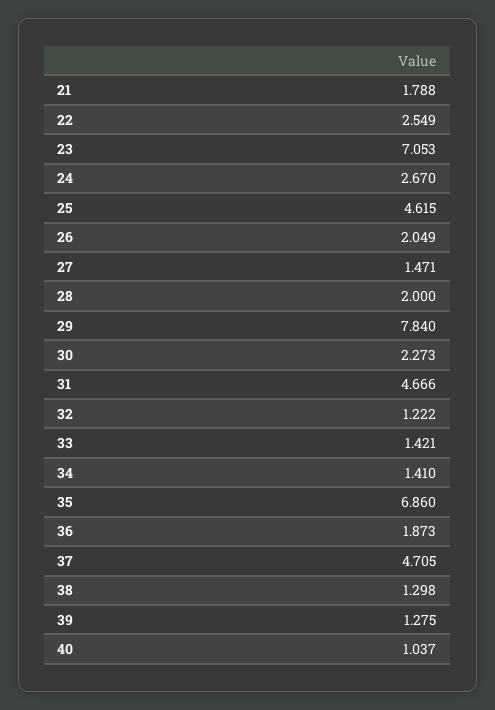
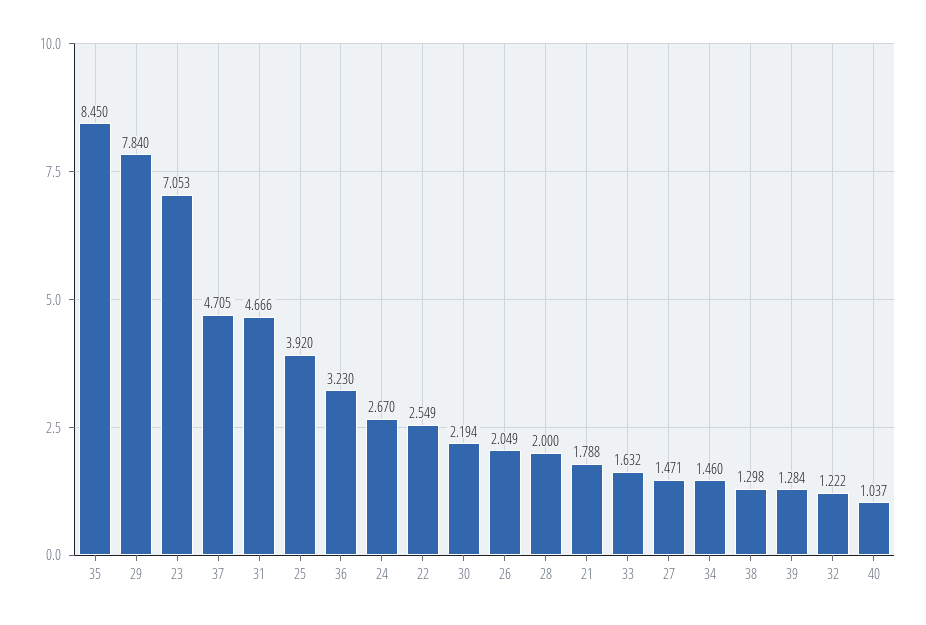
  {
    "21": 1.788,
    "22": 2.549,
    "23": 7.053,
    "24": 2.67,
-   "25": 4.615,
+   "25": 3.92,
    "26": 2.049,
    "27": 1.471,
    "28": 2,
    "29": 7.84,
-   "30": 2.273,
+   "30": 2.194,
    "31": 4.666,
    "32": 1.222,
-   "33": 1.421,
+   "33": 1.632,
-   "34": 1.41,
+   "34": 1.46,
-   "35": 6.86,
+   "35": 8.45,
-   "36": 1.873,
+   "36": 3.23,
    "37": 4.705,
    "38": 1.298,
-   "39": 1.275,
+   "39": 1.284,
    "40": 1.037
  }

